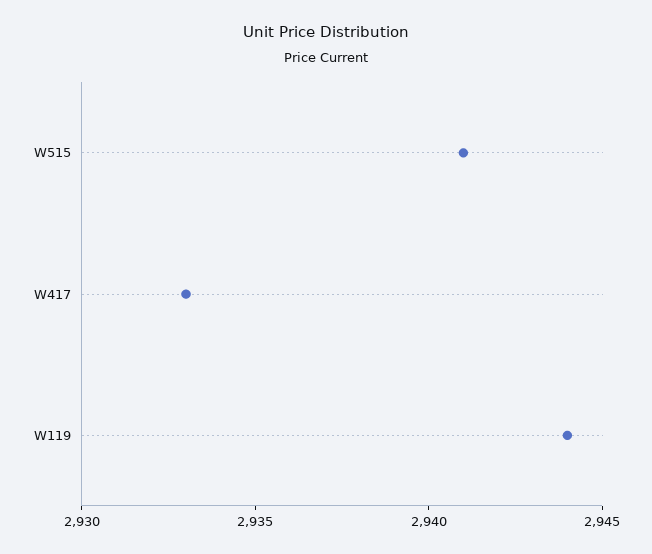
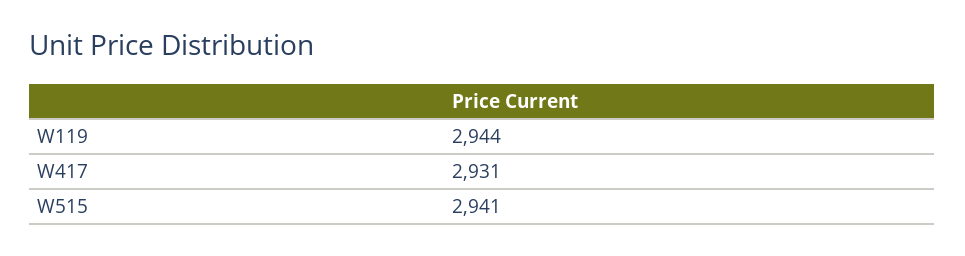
  {
    "W515": 2941,
-   "W417": 2933,
+   "W417": 2931,
    "W119": 2944
  }

